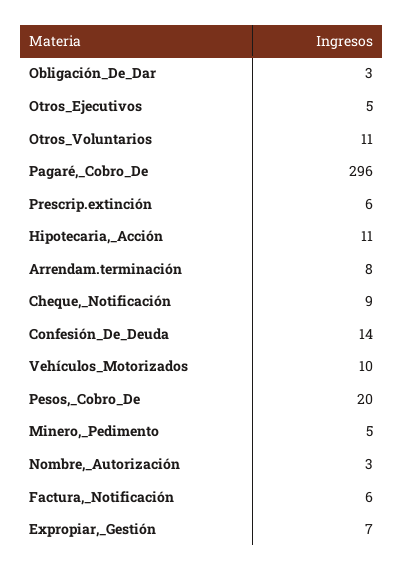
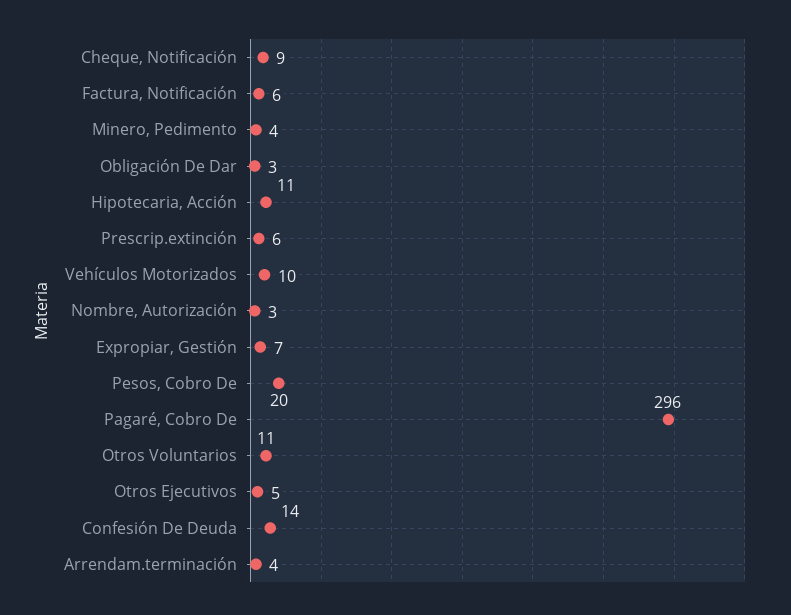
  {
    "Obligación_De_Dar": 3,
    "Otros_Ejecutivos": 5,
    "Otros_Voluntarios": 11,
    "Pagaré,_Cobro_De": 296,
    "Prescrip.extinción": 6,
    "Hipotecaria,_Acción": 11,
-   "Arrendam.terminación": 8,
+   "Arrendam.terminación": 4,
    "Cheque,_Notificación": 9,
    "Confesión_De_Deuda": 14,
    "Vehículos_Motorizados": 10,
    "Pesos,_Cobro_De": 20,
-   "Minero,_Pedimento": 5,
+   "Minero,_Pedimento": 4,
    "Nombre,_Autorización": 3,
    "Factura,_Notificación": 6,
    "Expropiar,_Gestión": 7
  }

